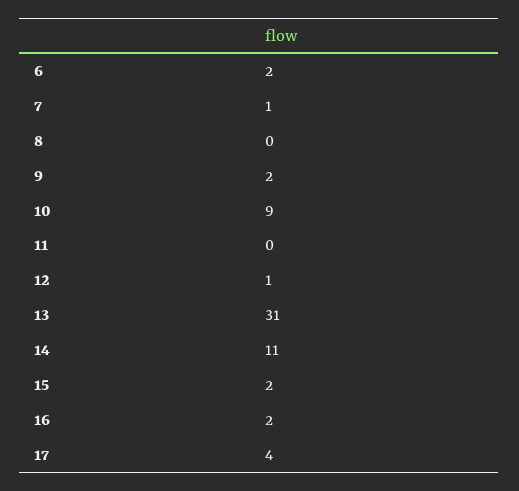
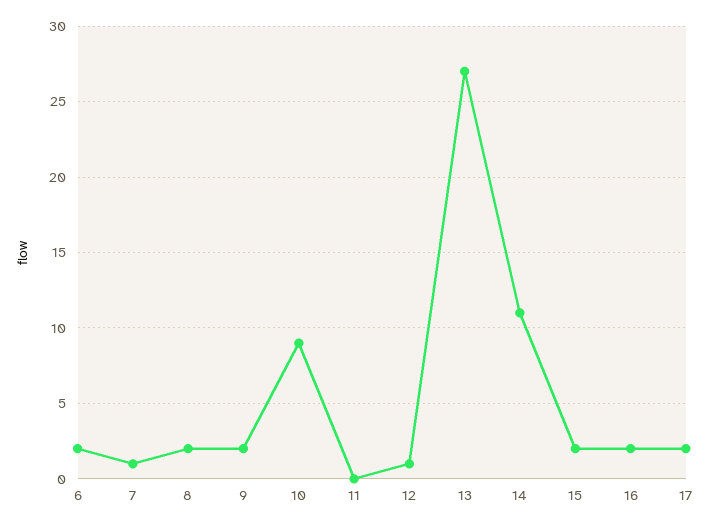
  {
    "6": 2,
    "7": 1,
-   "8": 0,
+   "8": 2,
    "9": 2,
    "10": 9,
    "11": 0,
    "12": 1,
-   "13": 31,
+   "13": 27,
    "14": 11,
    "15": 2,
    "16": 2,
-   "17": 4
+   "17": 2
  }

